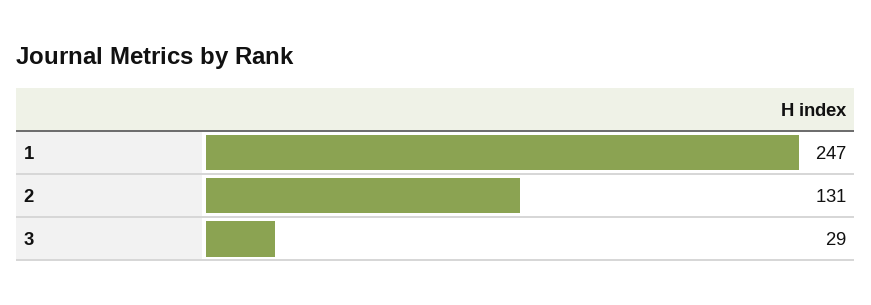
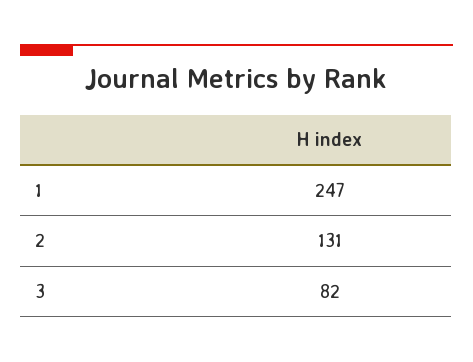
  {
    "1": 247,
    "2": 131,
-   "3": 29
+   "3": 82
  }

